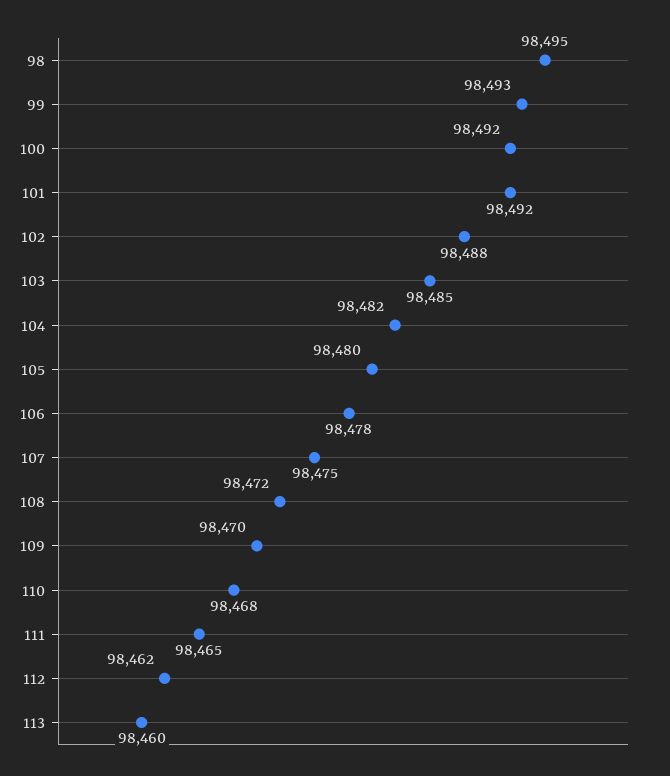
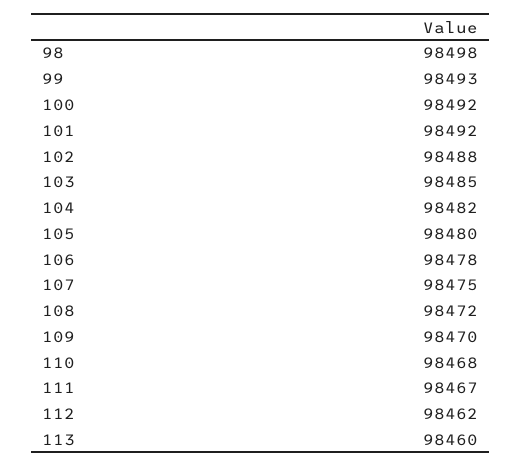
  {
-   "98": 98495,
+   "98": 98498,
    "99": 98493,
    "100": 98492,
    "101": 98492,
    "102": 98488,
    "103": 98485,
    "104": 98482,
    "105": 98480,
    "106": 98478,
    "107": 98475,
    "108": 98472,
    "109": 98470,
    "110": 98468,
-   "111": 98465,
+   "111": 98467,
    "112": 98462,
    "113": 98460
  }

